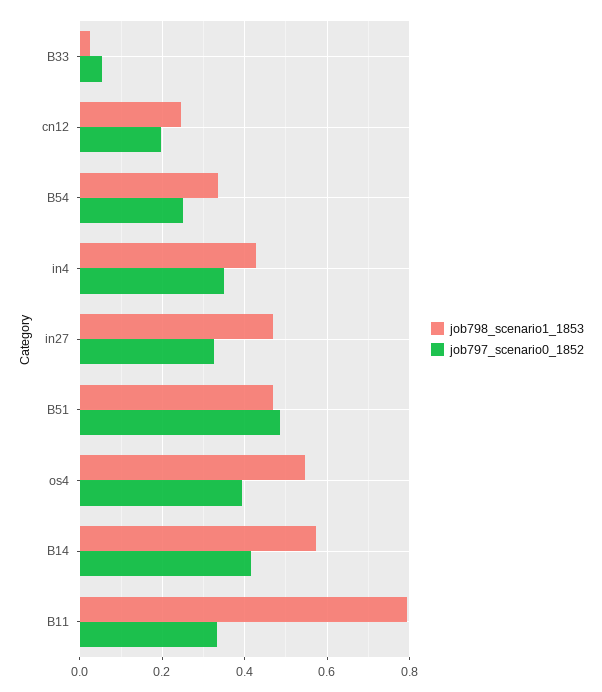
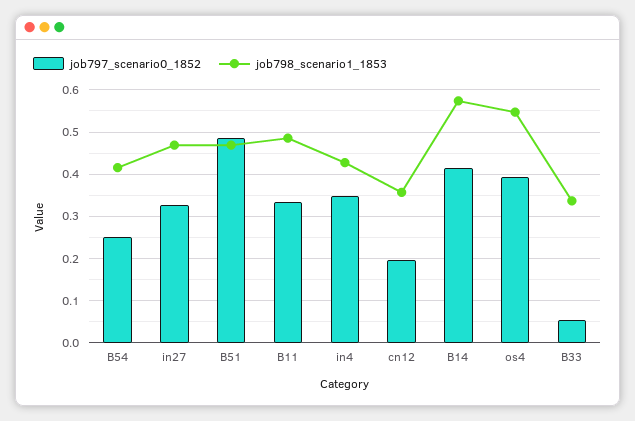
  {
    "job798_scenario1_1853": {
-     "B33": 0.02,
+     "B33": 0.34,
-     "cn12": 0.24,
+     "cn12": 0.36,
-     "B54": 0.34,
+     "B54": 0.42,
      "in4": 0.42,
      "in27": 0.46,
      "B51": 0.46,
      "os4": 0.54,
      "B14": 0.58,
-     "B11": 0.8
+     "B11": 0.48
    },
    "job797_scenario0_1852": {
      "B33": 0.06,
      "cn12": 0.2,
      "B54": 0.24,
      "in4": 0.34,
      "in27": 0.32,
      "B51": 0.48,
      "os4": 0.4,
      "B14": 0.42,
      "B11": 0.34
    }
  }

